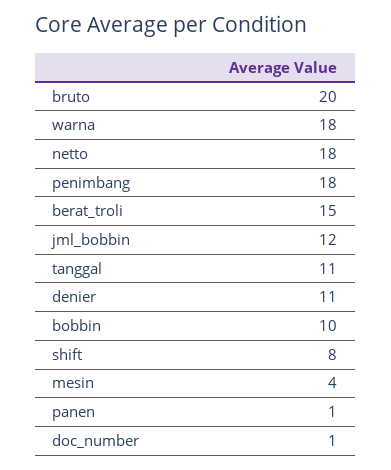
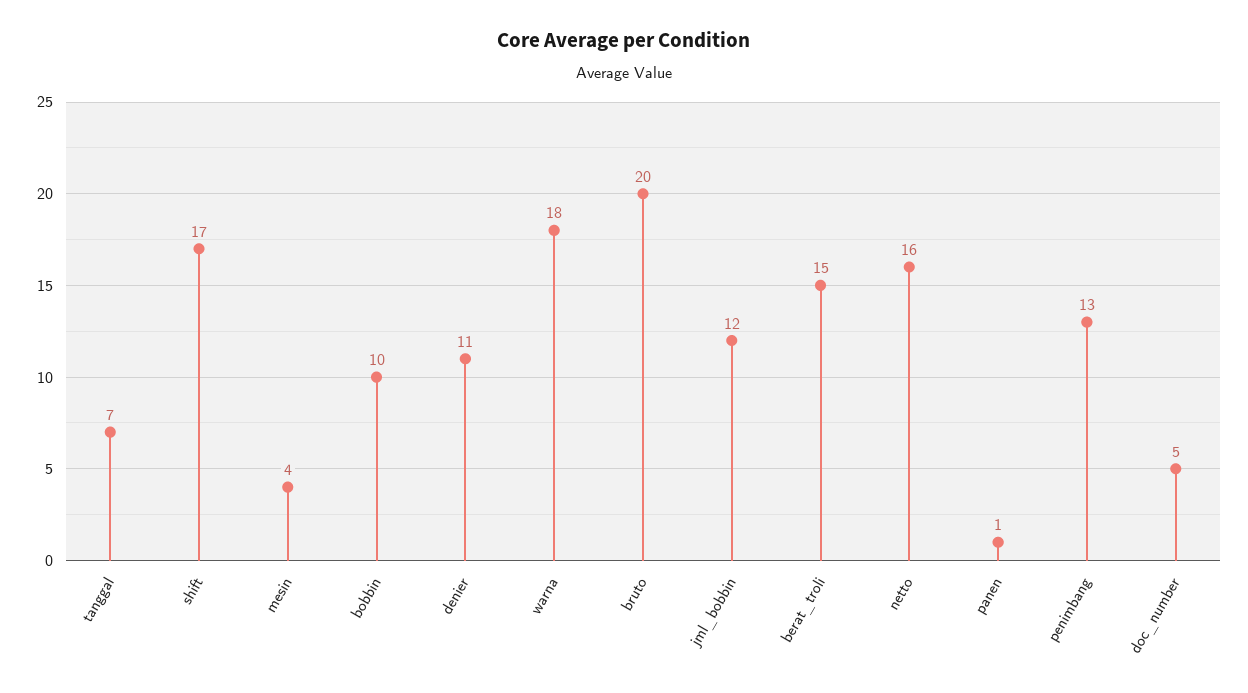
  {
    "bruto": 20,
    "warna": 18,
-   "netto": 18,
+   "netto": 16,
-   "penimbang": 18,
+   "penimbang": 13,
    "berat_troli": 15,
    "jml_bobbin": 12,
-   "tanggal": 11,
+   "tanggal": 7,
    "denier": 11,
    "bobbin": 10,
-   "shift": 8,
+   "shift": 17,
    "mesin": 4,
    "panen": 1,
-   "doc_number": 1
+   "doc_number": 5
  }

